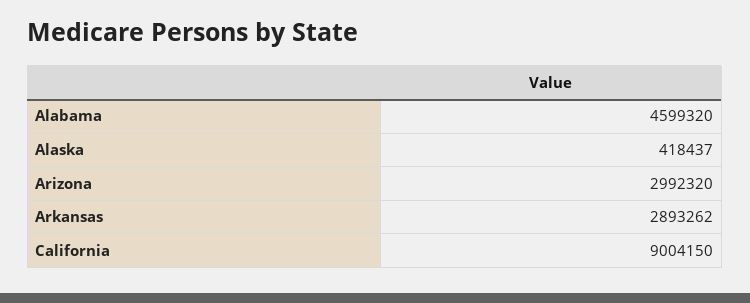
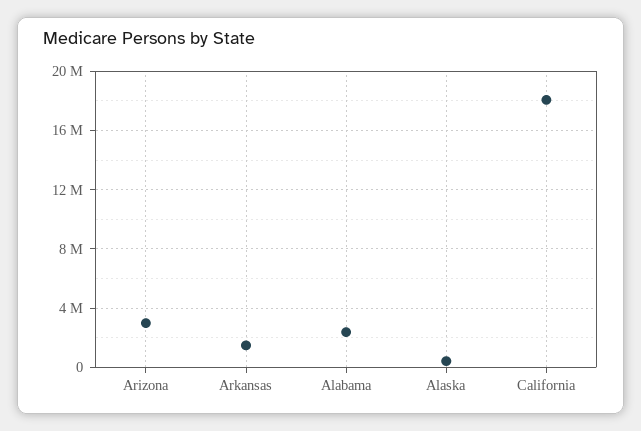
  {
-   "Alabama": 4599320,
+   "Alabama": 2500000,
    "Alaska": 418437,
    "Arizona": 2992320,
-   "Arkansas": 2893262,
+   "Arkansas": 1500000,
-   "California": 9004150
+   "California": 18000000
  }

